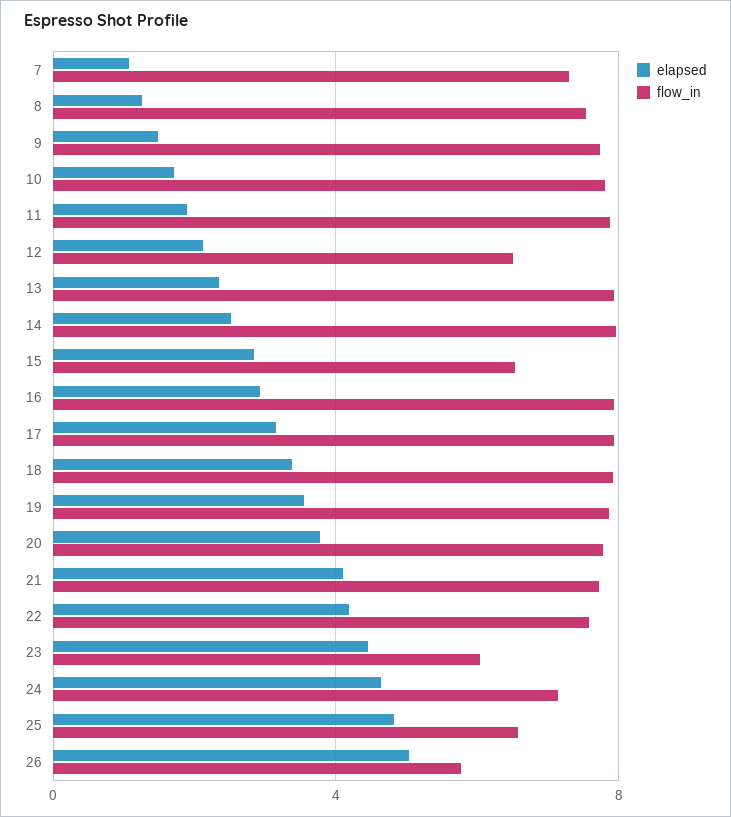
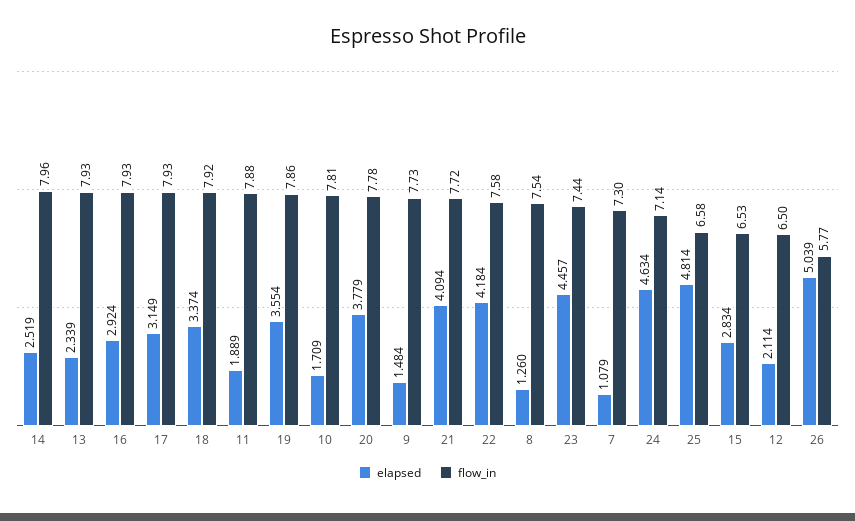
  {
    "elapsed": {
      "7": 1.079,
      "8": 1.26,
      "9": 1.484,
      "10": 1.709,
      "11": 1.889,
      "12": 2.114,
      "13": 2.339,
      "14": 2.519,
      "15": 2.834,
      "16": 2.924,
      "17": 3.149,
      "18": 3.374,
      "19": 3.554,
      "20": 3.779,
      "21": 4.094,
      "22": 4.184,
      "23": 4.457,
      "24": 4.634,
      "25": 4.814,
      "26": 5.039
    },
    "flow_in": {
      "7": 7.3,
      "8": 7.54,
      "9": 7.73,
      "10": 7.81,
      "11": 7.88,
      "12": 6.5,
      "13": 7.93,
      "14": 7.96,
      "15": 6.53,
      "16": 7.93,
      "17": 7.93,
      "18": 7.92,
      "19": 7.86,
      "20": 7.78,
      "21": 7.72,
      "22": 7.58,
-     "23": 6,
+     "23": 7.44,
      "24": 7.14,
      "25": 6.58,
      "26": 5.77
    }
  }

